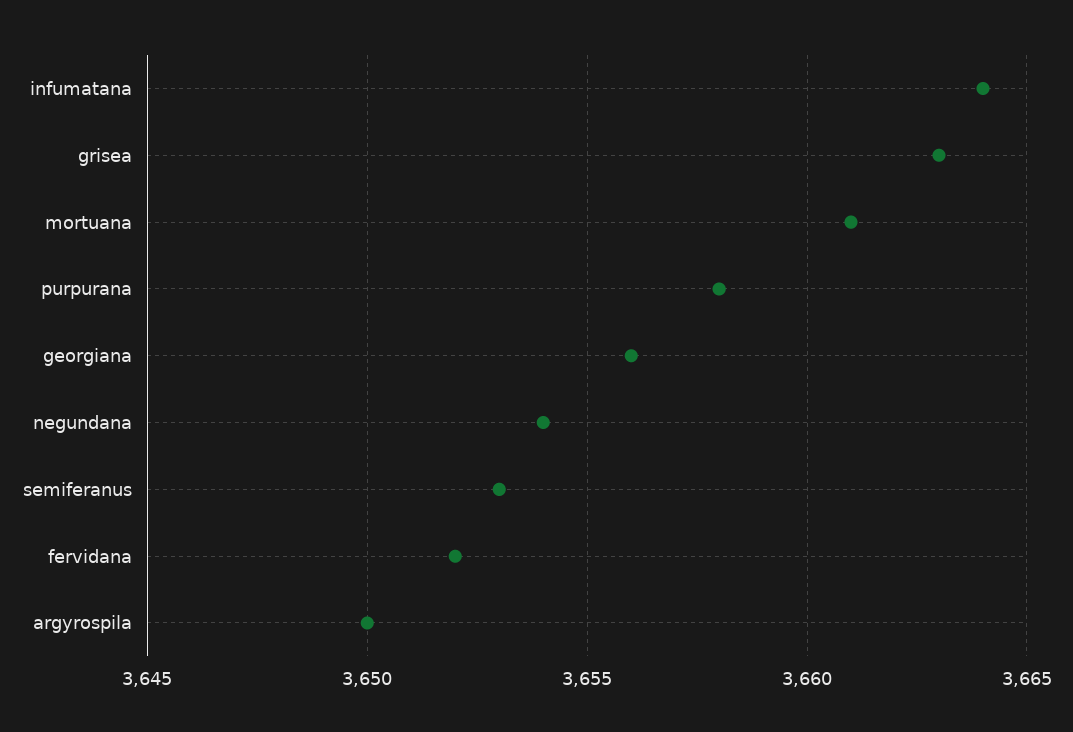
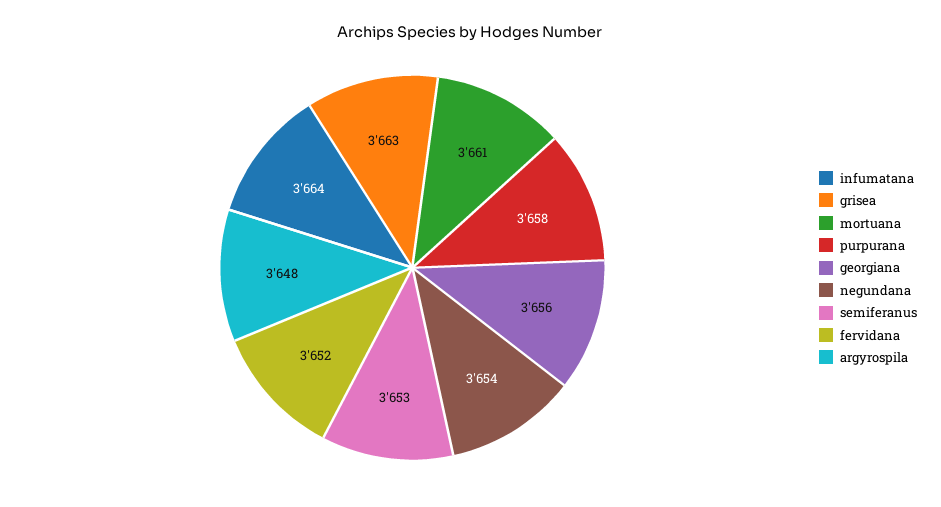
  {
    "infumatana": 3664,
    "grisea": 3663,
    "mortuana": 3661,
    "purpurana": 3658,
    "georgiana": 3656,
    "negundana": 3654,
    "semiferanus": 3653,
    "fervidana": 3652,
-   "argyrospila": 3650
+   "argyrospila": 3648
  }

